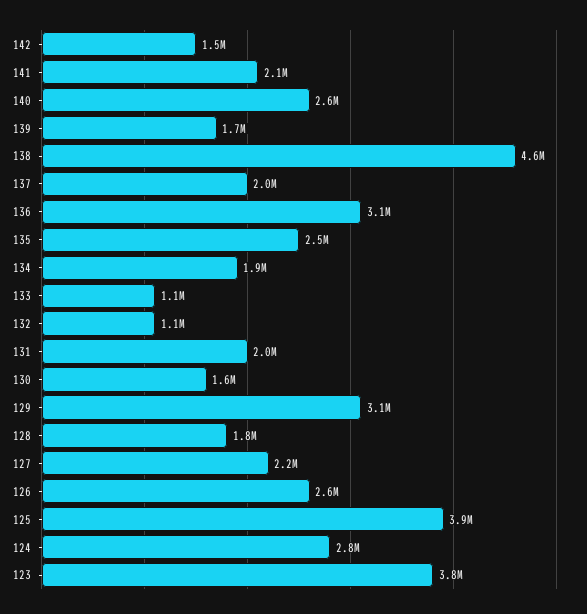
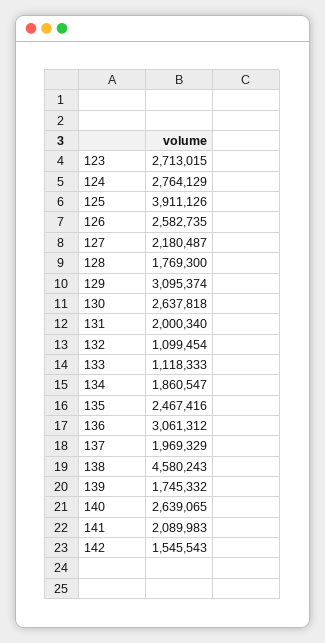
  {
    "142": 1545543,
    "141": 2089983,
    "140": 2639065,
    "139": 1745332,
    "138": 4580243,
    "137": 1969329,
    "136": 3061312,
    "135": 2467416,
    "134": 1860547,
    "133": 1118333,
    "132": 1099454,
    "131": 2000340,
-   "130": 1600000,
+   "130": 2637818,
    "129": 3095374,
    "128": 1769300,
    "127": 2180487,
    "126": 2582735,
    "125": 3911126,
    "124": 2764129,
-   "123": 3800000
+   "123": 2713015
  }

